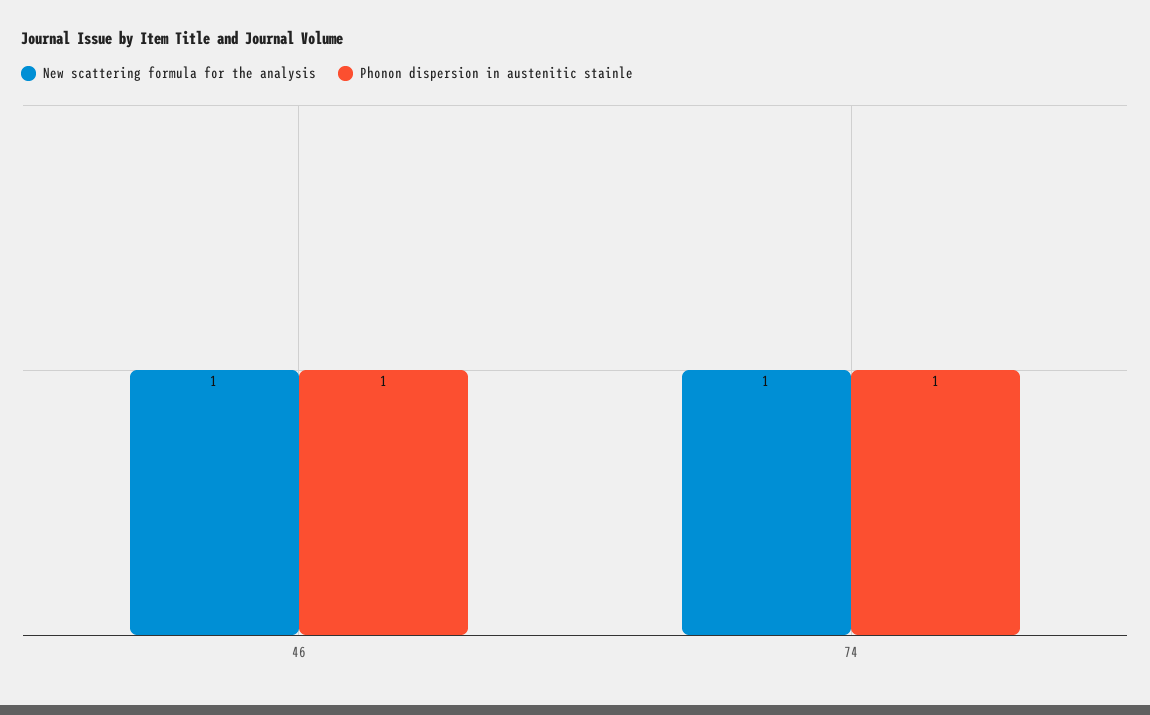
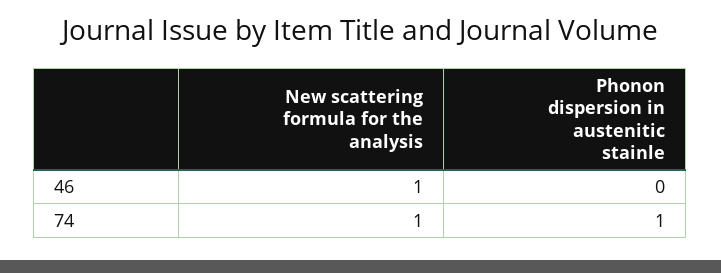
  {
    "New scattering formula for the analysis": {
      "46": 1,
      "74": 1
    },
    "Phonon dispersion in austenitic stainle": {
-     "46": 1,
+     "46": 0,
      "74": 1
    }
  }

